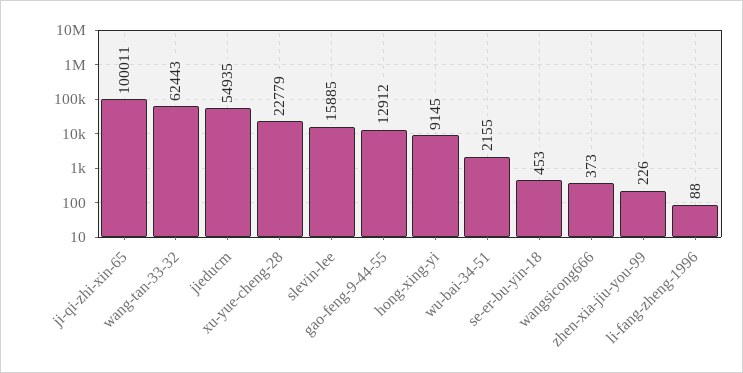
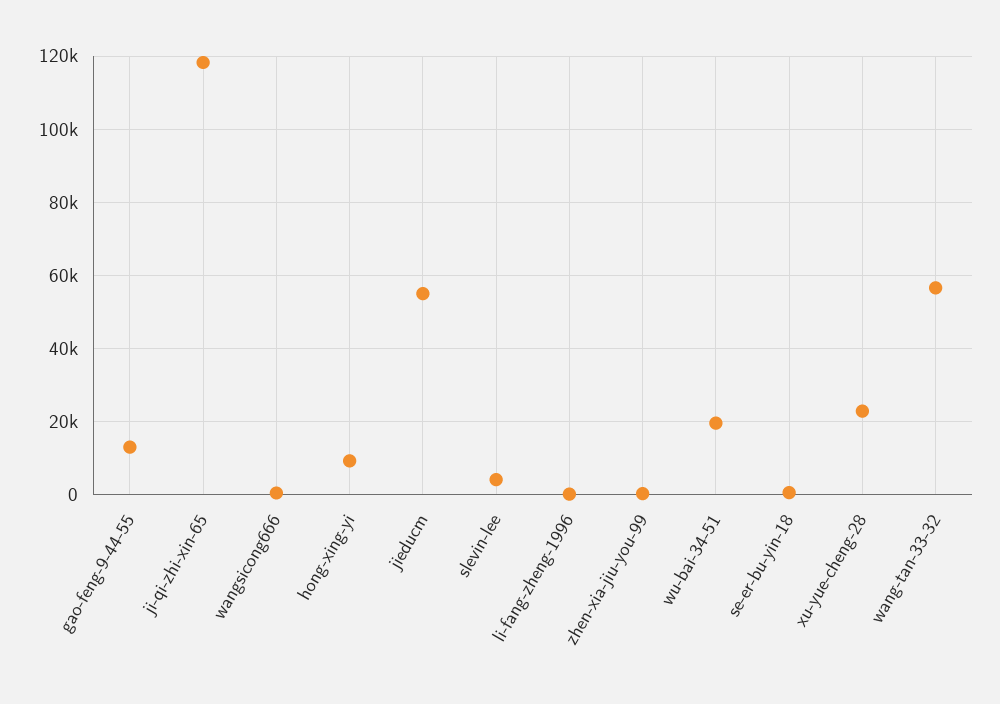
  {
-   "ji-qi-zhi-xin-65": 100011,
+   "ji-qi-zhi-xin-65": 118000,
-   "wang-tan-33-32": 62443,
+   "wang-tan-33-32": 56000,
    "jieducm": 54935,
    "xu-yue-cheng-28": 22779,
-   "slevin-lee": 15885,
+   "slevin-lee": 4000,
    "gao-feng-9-44-55": 12912,
    "hong-xing-yi": 9145,
-   "wu-bai-34-51": 2155,
+   "wu-bai-34-51": 20000,
    "se-er-bu-yin-18": 453,
    "wangsicong666": 373,
    "zhen-xia-jiu-you-99": 226,
    "li-fang-zheng-1996": 88
  }

